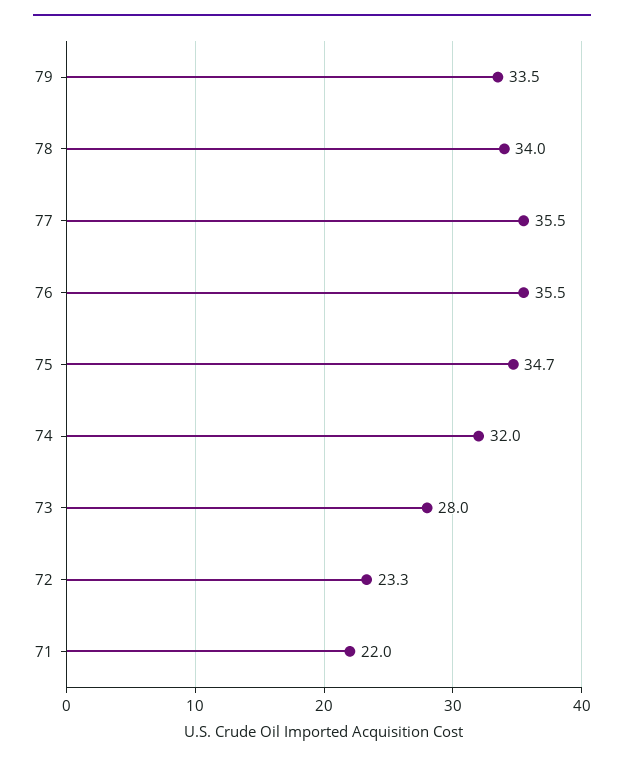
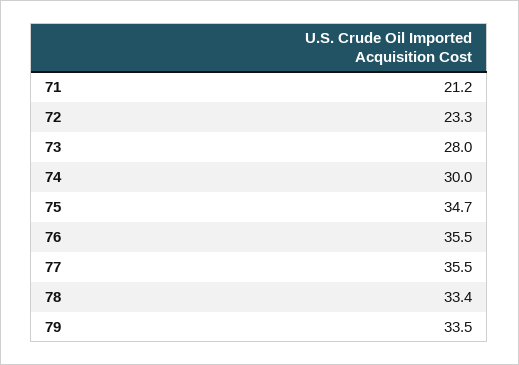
  {
    "79": 33.5,
-   "78": 34,
+   "78": 33.4,
    "77": 35.5,
    "76": 35.5,
    "75": 34.7,
-   "74": 32,
+   "74": 30,
    "73": 28,
    "72": 23.3,
-   "71": 22
+   "71": 21.2
  }

